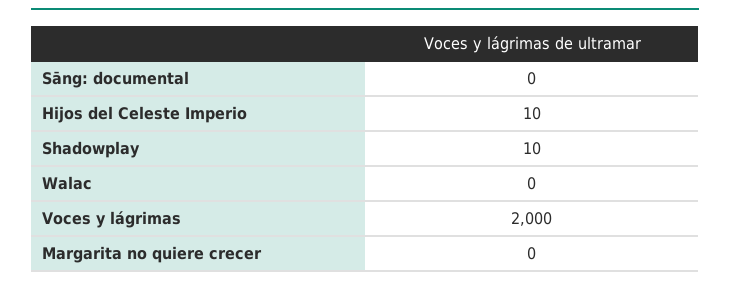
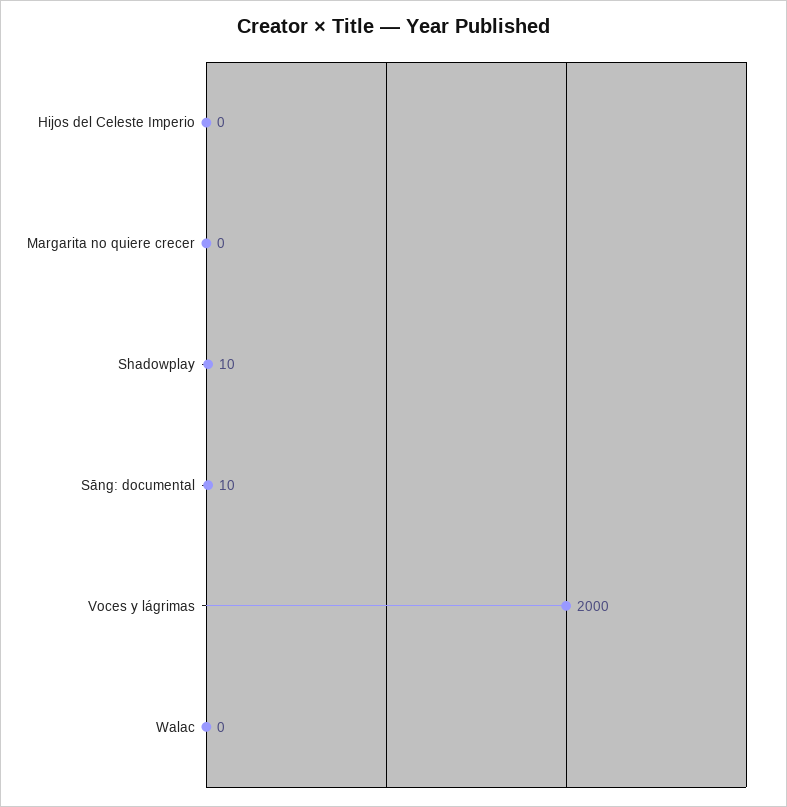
  {
-   "Sāng: documental": 0,
+   "Sāng: documental": 10,
-   "Hijos del Celeste Imperio": 10,
+   "Hijos del Celeste Imperio": 0,
    "Shadowplay": 10,
    "Walac": 0,
    "Voces y lágrimas": 2000,
    "Margarita no quiere crecer": 0
  }

